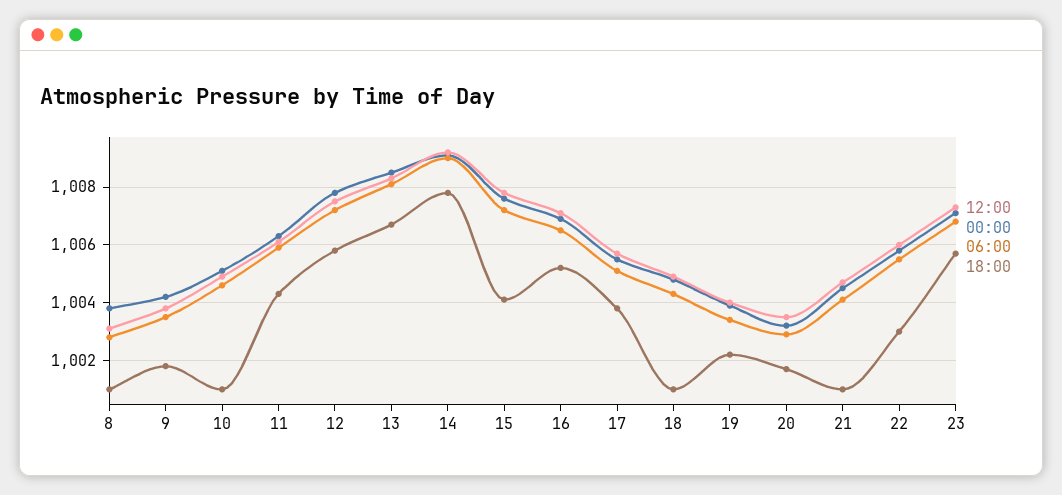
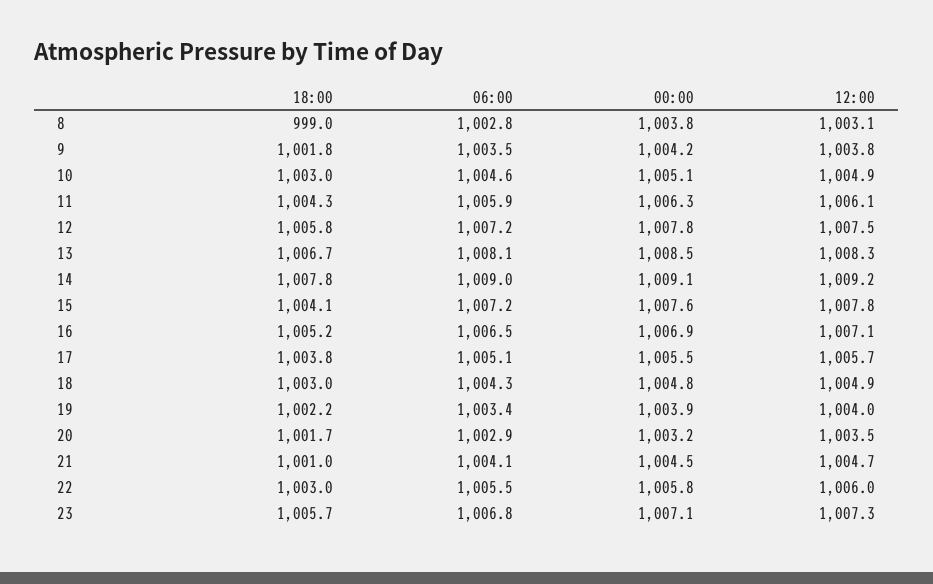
  {
    "12:00": {
      "8": 1003.1,
      "9": 1003.8,
      "10": 1004.9,
      "11": 1006.1,
      "12": 1007.5,
      "13": 1008.3,
      "14": 1009.2,
      "15": 1007.8,
      "16": 1007.1,
      "17": 1005.7,
      "18": 1004.9,
      "19": 1004,
      "20": 1003.5,
      "21": 1004.7,
      "22": 1006,
      "23": 1007.3
    },
    "00:00": {
      "8": 1003.8,
      "9": 1004.2,
      "10": 1005.1,
      "11": 1006.3,
      "12": 1007.8,
      "13": 1008.5,
      "14": 1009.1,
      "15": 1007.6,
      "16": 1006.9,
      "17": 1005.5,
      "18": 1004.8,
      "19": 1003.9,
      "20": 1003.2,
      "21": 1004.5,
      "22": 1005.8,
      "23": 1007.1
    },
    "06:00": {
      "8": 1002.8,
      "9": 1003.5,
      "10": 1004.6,
      "11": 1005.9,
      "12": 1007.2,
      "13": 1008.1,
      "14": 1009,
      "15": 1007.2,
      "16": 1006.5,
      "17": 1005.1,
      "18": 1004.3,
      "19": 1003.4,
      "20": 1002.9,
      "21": 1004.1,
      "22": 1005.5,
      "23": 1006.8
    },
    "18:00": {
-     "8": 1001,
+     "8": 999,
      "9": 1001.8,
-     "10": 1001,
+     "10": 1003,
      "11": 1004.3,
      "12": 1005.8,
      "13": 1006.7,
      "14": 1007.8,
      "15": 1004.1,
      "16": 1005.2,
      "17": 1003.8,
-     "18": 1001,
+     "18": 1003,
      "19": 1002.2,
      "20": 1001.7,
      "21": 1001,
      "22": 1003,
      "23": 1005.7
    }
  }

